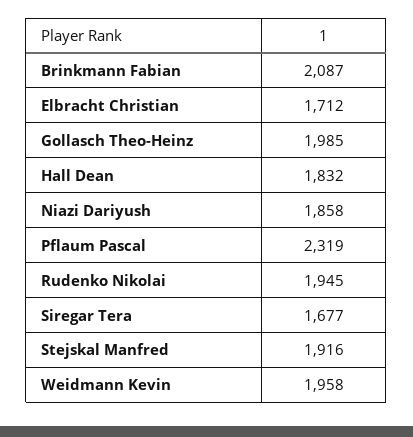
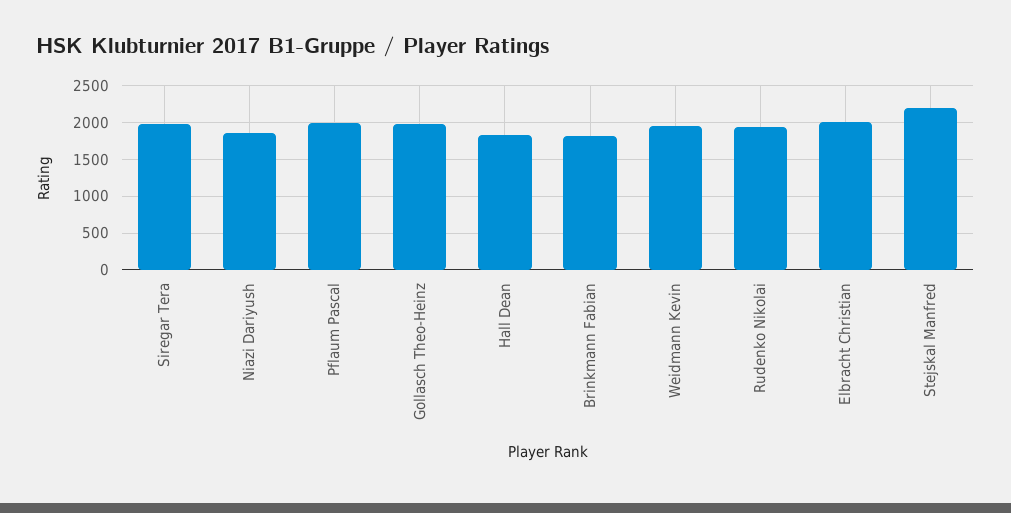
  {
-   "Brinkmann Fabian": 2087,
+   "Brinkmann Fabian": 1800,
-   "Elbracht Christian": 1712,
+   "Elbracht Christian": 2000,
    "Gollasch Theo-Heinz": 1985,
    "Hall Dean": 1832,
    "Niazi Dariyush": 1858,
-   "Pflaum Pascal": 2319,
+   "Pflaum Pascal": 2000,
    "Rudenko Nikolai": 1945,
-   "Siregar Tera": 1677,
+   "Siregar Tera": 2000,
-   "Stejskal Manfred": 1916,
+   "Stejskal Manfred": 2200,
    "Weidmann Kevin": 1958
  }

